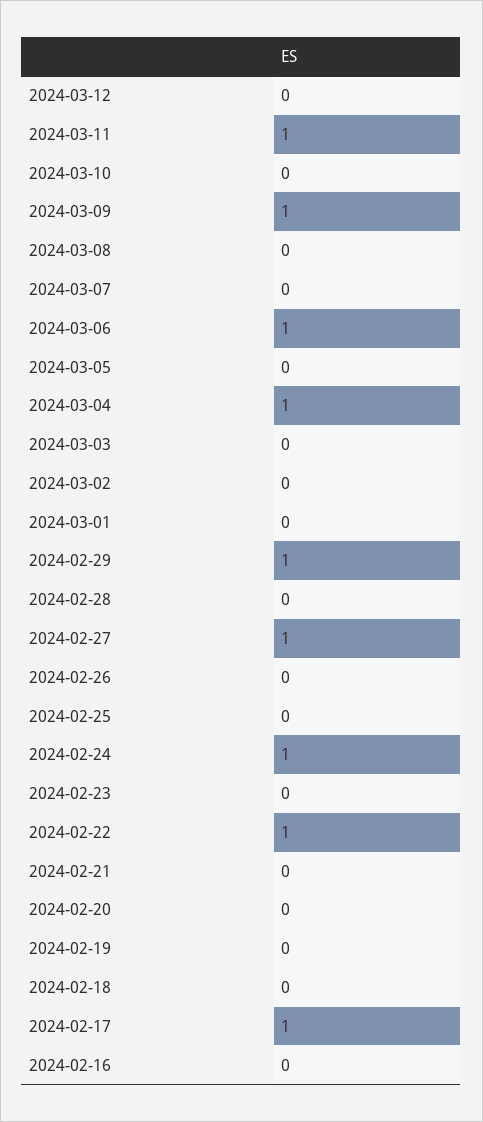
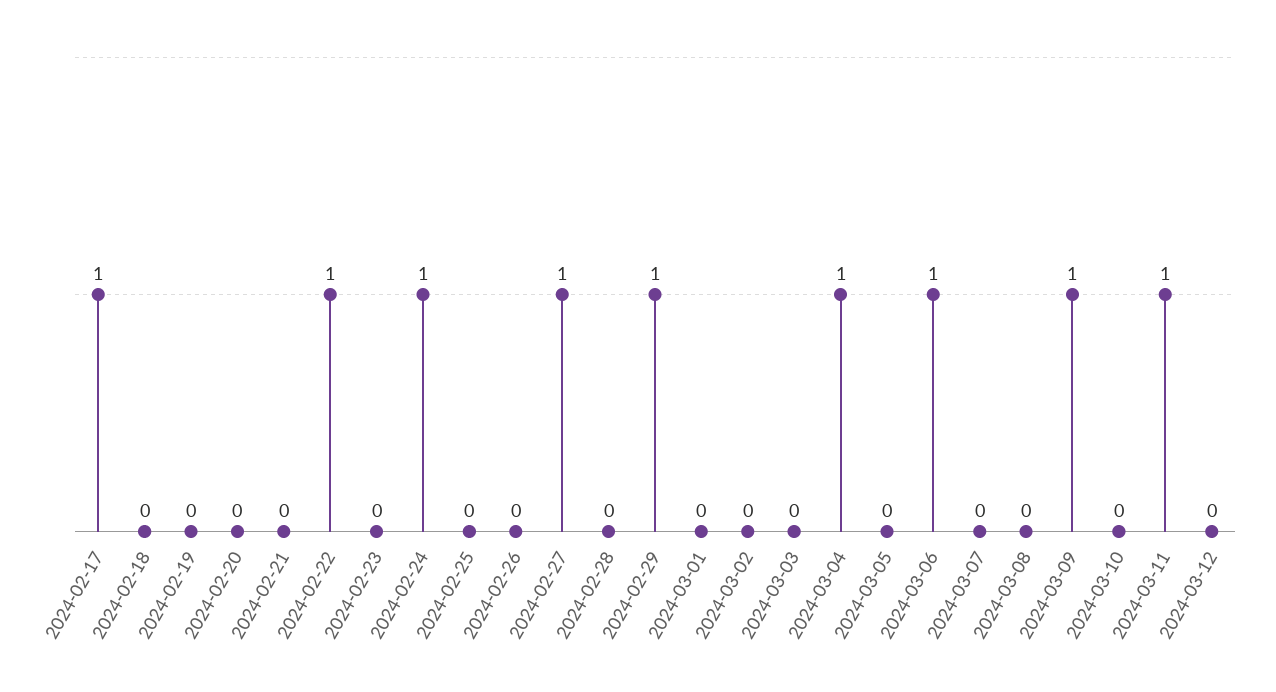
  {
    "2024-03-12": 0,
    "2024-03-11": 1,
    "2024-03-10": 0,
    "2024-03-09": 1,
    "2024-03-08": 0,
    "2024-03-07": 0,
    "2024-03-06": 1,
    "2024-03-05": 0,
    "2024-03-04": 1,
    "2024-03-03": 0,
    "2024-03-02": 0,
    "2024-03-01": 0,
    "2024-02-29": 1,
    "2024-02-28": 0,
    "2024-02-27": 1,
    "2024-02-26": 0,
    "2024-02-25": 0,
    "2024-02-24": 1,
    "2024-02-23": 0,
    "2024-02-22": 1,
    "2024-02-21": 0,
    "2024-02-20": 0,
    "2024-02-19": 0,
    "2024-02-18": 0,
-   "2024-02-17": 1,
+   "2024-02-17": 1
-   "2024-02-16": 0
  }

